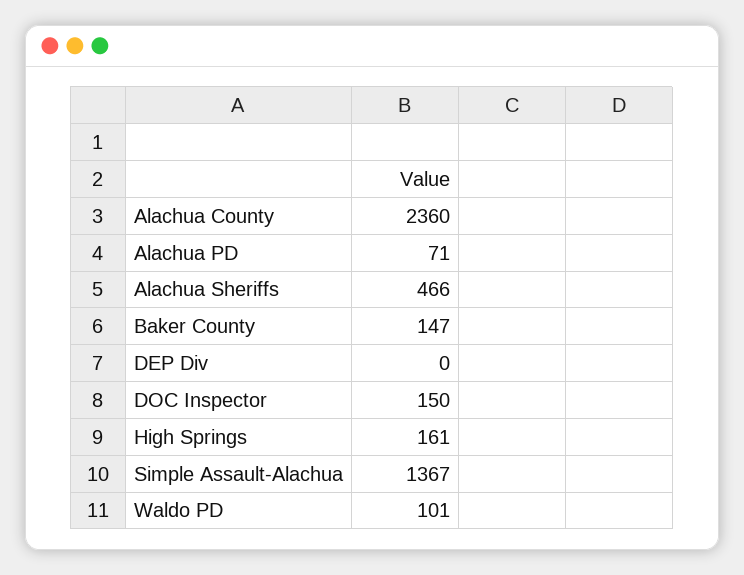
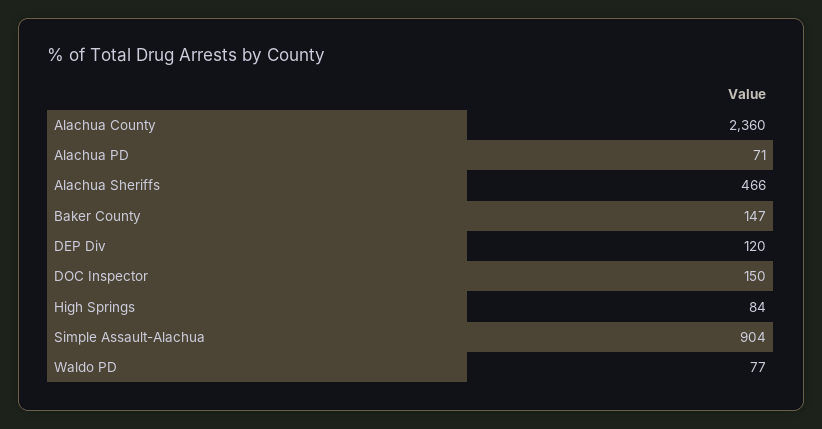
  {
    "Alachua County": 2360,
    "Alachua PD": 71,
    "Alachua Sheriffs": 466,
    "Baker County": 147,
-   "DEP Div": 0,
+   "DEP Div": 120,
    "DOC Inspector": 150,
-   "High Springs": 161,
+   "High Springs": 84,
-   "Simple Assault-Alachua": 1367,
+   "Simple Assault-Alachua": 904,
-   "Waldo PD": 101
+   "Waldo PD": 77
  }

